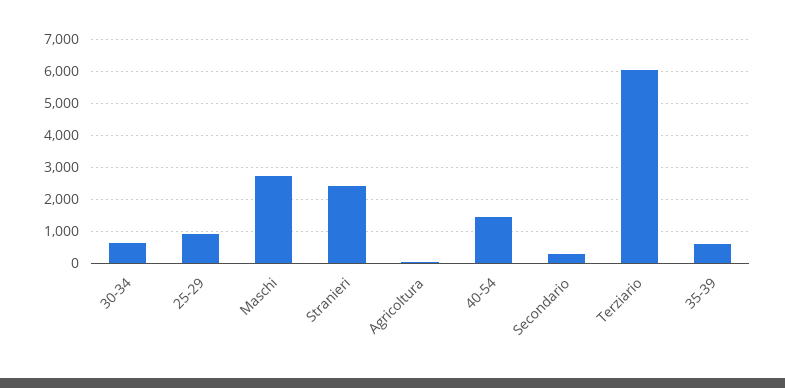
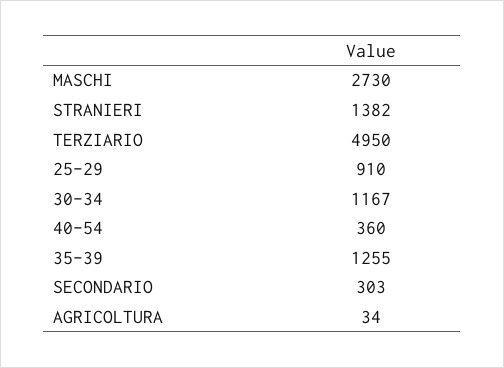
  {
-   "30-34": 600,
+   "30-34": 1167,
    "25-29": 910,
    "Maschi": 2730,
-   "Stranieri": 2400,
+   "Stranieri": 1382,
    "Agricoltura": 34,
-   "40-54": 1400,
+   "40-54": 360,
    "Secondario": 303,
-   "Terziario": 6000,
+   "Terziario": 4950,
-   "35-39": 600
+   "35-39": 1255
  }

